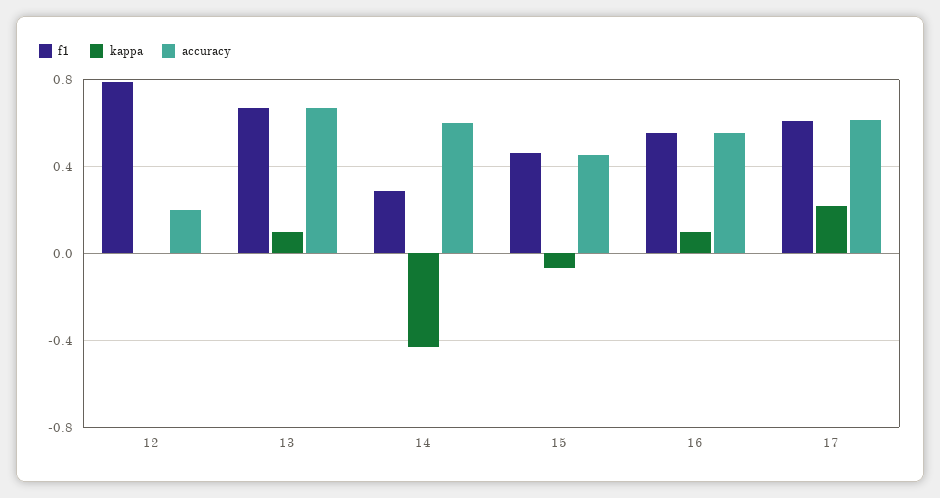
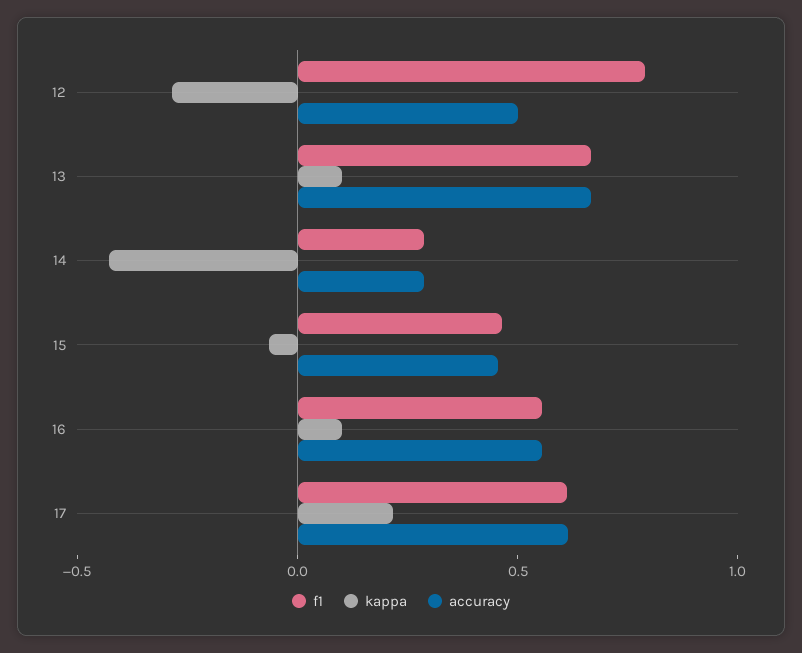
  {
    "f1": {
      "12": 0.8,
      "13": 0.65,
      "14": 0.3,
      "15": 0.45,
      "16": 0.55,
      "17": 0.6
    },
    "kappa": {
-     "12": 0,
+     "12": -0.3,
      "13": 0.1,
      "14": -0.45,
      "15": -0.05,
      "16": 0.1,
      "17": 0.2
    },
    "accuracy": {
-     "12": 0.2,
+     "12": 0.5,
      "13": 0.65,
-     "14": 0.6,
+     "14": 0.3,
      "15": 0.45,
      "16": 0.55,
      "17": 0.6
    }
  }

